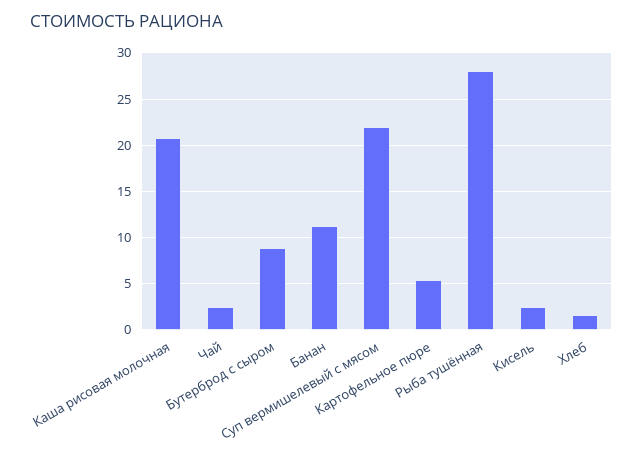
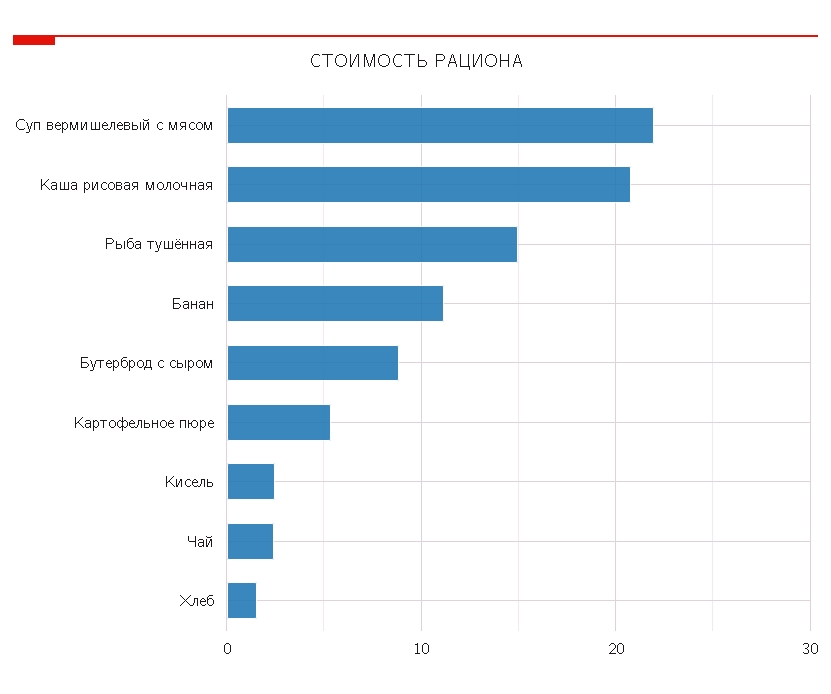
  {
    "Каша рисовая молочная": 21,
    "Чай": 2,
    "Бутерброд с сыром": 9,
    "Банан": 11,
    "Суп вермишелевый с мясом": 22,
    "Картофельное пюре": 5,
-   "Рыба тушённая": 28,
+   "Рыба тушённая": 15,
    "Кисель": 3,
    "Хлеб": 2
  }

